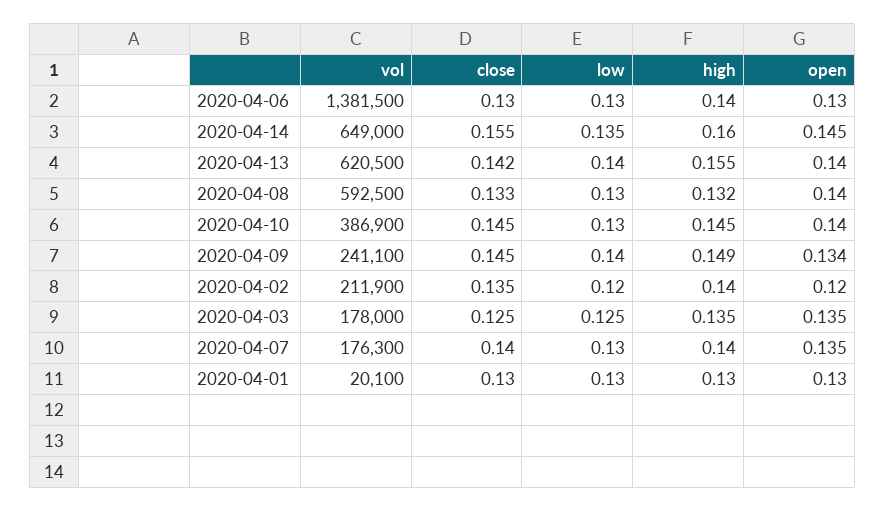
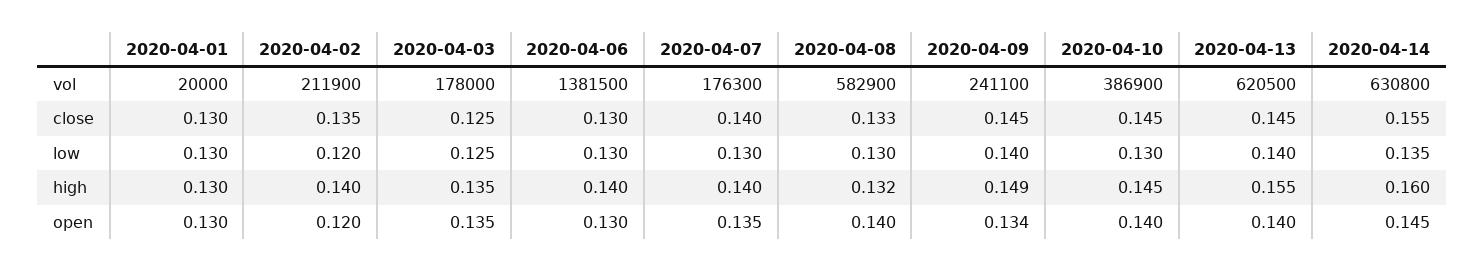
  {
    "vol": {
      "2020-04-06": 1381500,
-     "2020-04-14": 649000,
+     "2020-04-14": 630800,
      "2020-04-13": 620500,
-     "2020-04-08": 592500,
+     "2020-04-08": 582900,
      "2020-04-10": 386900,
      "2020-04-09": 241100,
      "2020-04-02": 211900,
      "2020-04-03": 178000,
      "2020-04-07": 176300,
-     "2020-04-01": 20100
+     "2020-04-01": 20000
    },
    "close": {
      "2020-04-06": 0.13,
      "2020-04-14": 0.155,
-     "2020-04-13": 0.142,
+     "2020-04-13": 0.145,
      "2020-04-08": 0.133,
      "2020-04-10": 0.145,
      "2020-04-09": 0.145,
      "2020-04-02": 0.135,
      "2020-04-03": 0.125,
      "2020-04-07": 0.14,
      "2020-04-01": 0.13
    },
    "low": {
      "2020-04-06": 0.13,
      "2020-04-14": 0.135,
      "2020-04-13": 0.14,
      "2020-04-08": 0.13,
      "2020-04-10": 0.13,
      "2020-04-09": 0.14,
      "2020-04-02": 0.12,
      "2020-04-03": 0.125,
      "2020-04-07": 0.13,
      "2020-04-01": 0.13
    },
    "high": {
      "2020-04-06": 0.14,
      "2020-04-14": 0.16,
      "2020-04-13": 0.155,
      "2020-04-08": 0.132,
      "2020-04-10": 0.145,
      "2020-04-09": 0.149,
      "2020-04-02": 0.14,
      "2020-04-03": 0.135,
      "2020-04-07": 0.14,
      "2020-04-01": 0.13
    },
    "open": {
      "2020-04-06": 0.13,
      "2020-04-14": 0.145,
      "2020-04-13": 0.14,
      "2020-04-08": 0.14,
      "2020-04-10": 0.14,
      "2020-04-09": 0.134,
      "2020-04-02": 0.12,
      "2020-04-03": 0.135,
      "2020-04-07": 0.135,
      "2020-04-01": 0.13
    }
  }

